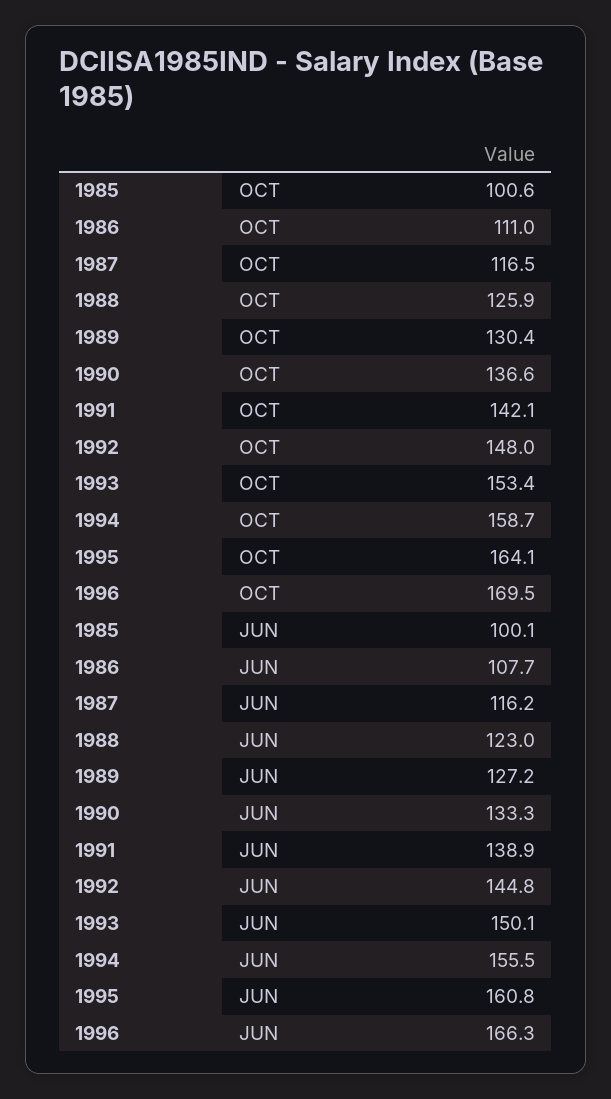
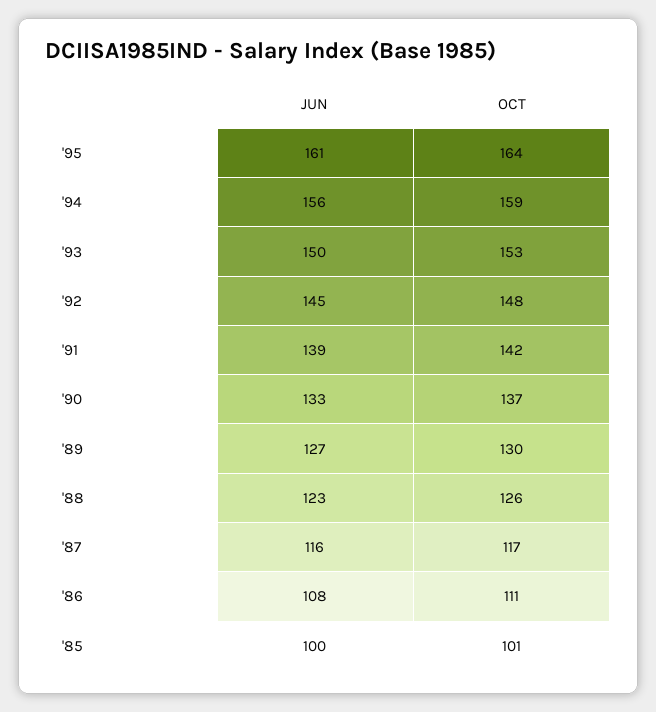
  {
    "1985": {
      "OCT": 100.6,
      "JUN": 100.1
    },
    "1986": {
      "OCT": 111,
      "JUN": 107.7
    },
    "1987": {
      "OCT": 116.5,
      "JUN": 116.2
    },
    "1988": {
      "OCT": 125.9,
      "JUN": 123
    },
    "1989": {
      "OCT": 130.4,
      "JUN": 127.2
    },
    "1990": {
      "OCT": 136.6,
      "JUN": 133.3
    },
    "1991": {
      "OCT": 142.1,
      "JUN": 138.9
    },
    "1992": {
      "OCT": 148,
      "JUN": 144.8
    },
    "1993": {
      "OCT": 153.4,
      "JUN": 150.1
    },
    "1994": {
      "OCT": 158.7,
      "JUN": 155.5
    },
    "1995": {
      "OCT": 164.1,
      "JUN": 160.8
-   },
+   }
-   "1996": {
-     "OCT": 169.5,
-     "JUN": 166.3
-   }
  }

